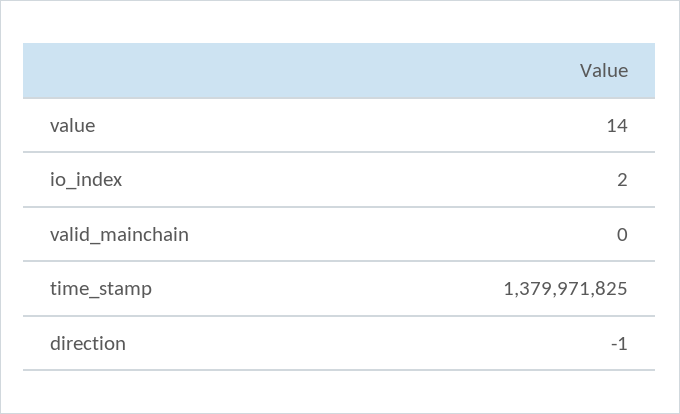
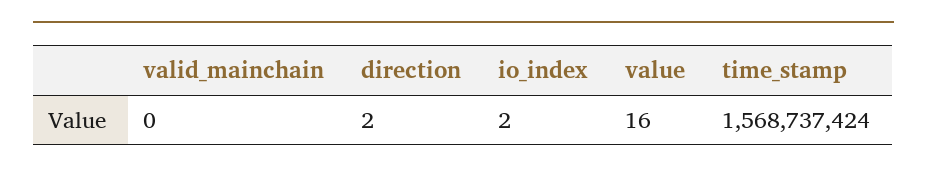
  {
-   "value": 14,
+   "value": 16,
    "io_index": 2,
    "valid_mainchain": 0,
-   "time_stamp": 1379971825,
+   "time_stamp": 1568737424,
-   "direction": -1
+   "direction": 2
  }

